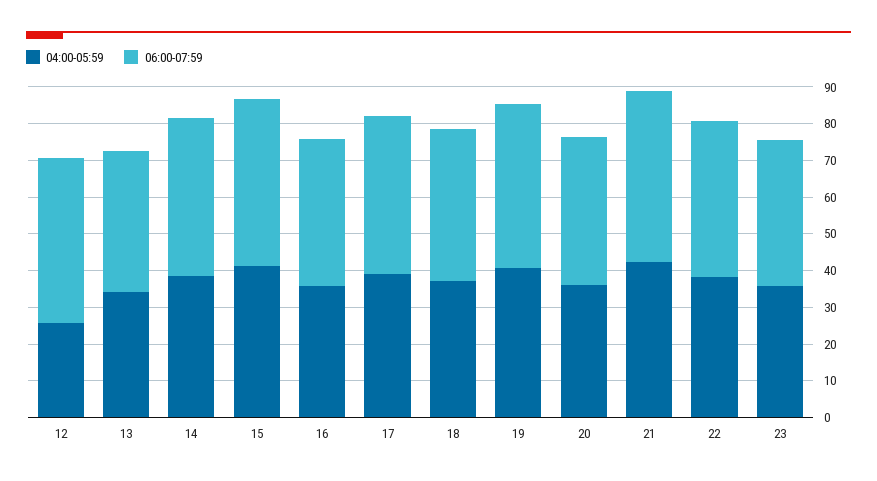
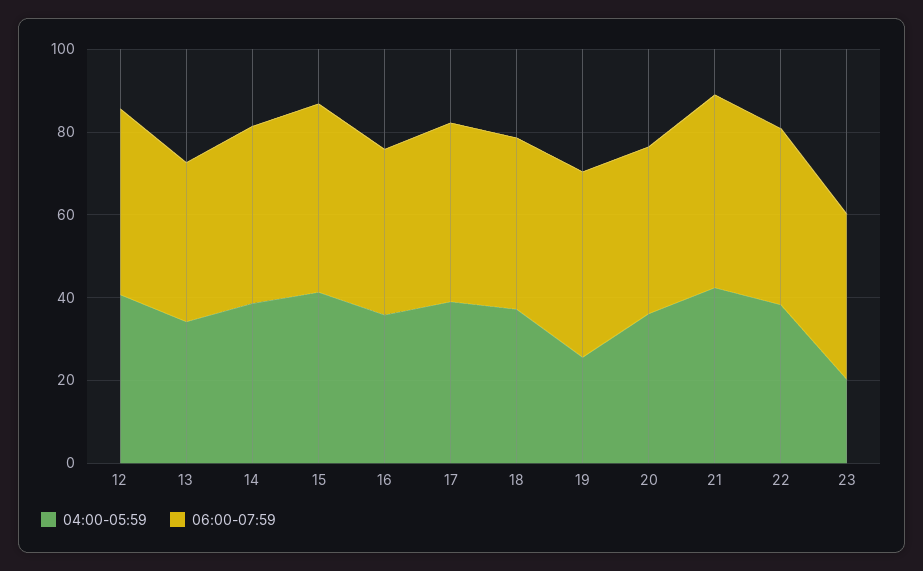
  {
    "04:00-05:59": {
-     "12": 25,
+     "12": 40,
      "13": 35,
      "14": 37.5,
      "15": 42.5,
      "16": 35,
      "17": 40,
      "18": 37.5,
-     "19": 40,
+     "19": 25,
      "20": 35,
      "21": 42.5,
      "22": 37.5,
-     "23": 35
+     "23": 20
    },
    "06:00-07:59": {
      "12": 45,
      "13": 37.5,
      "14": 42.5,
      "15": 45,
      "16": 40,
      "17": 42.5,
      "18": 42.5,
      "19": 45,
      "20": 40,
      "21": 47.5,
      "22": 42.5,
      "23": 40
    }
  }

